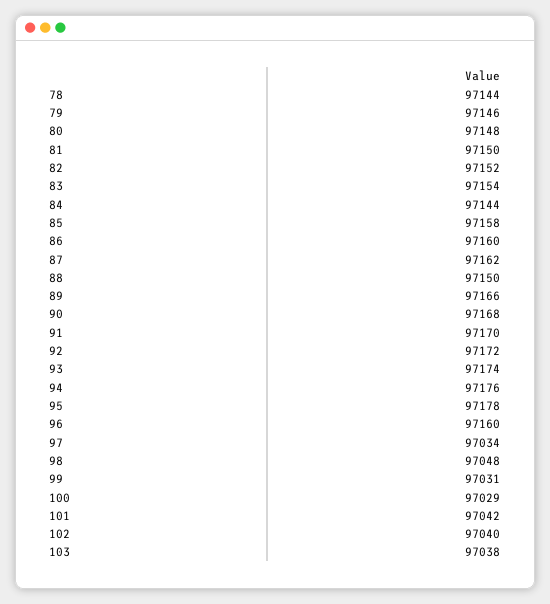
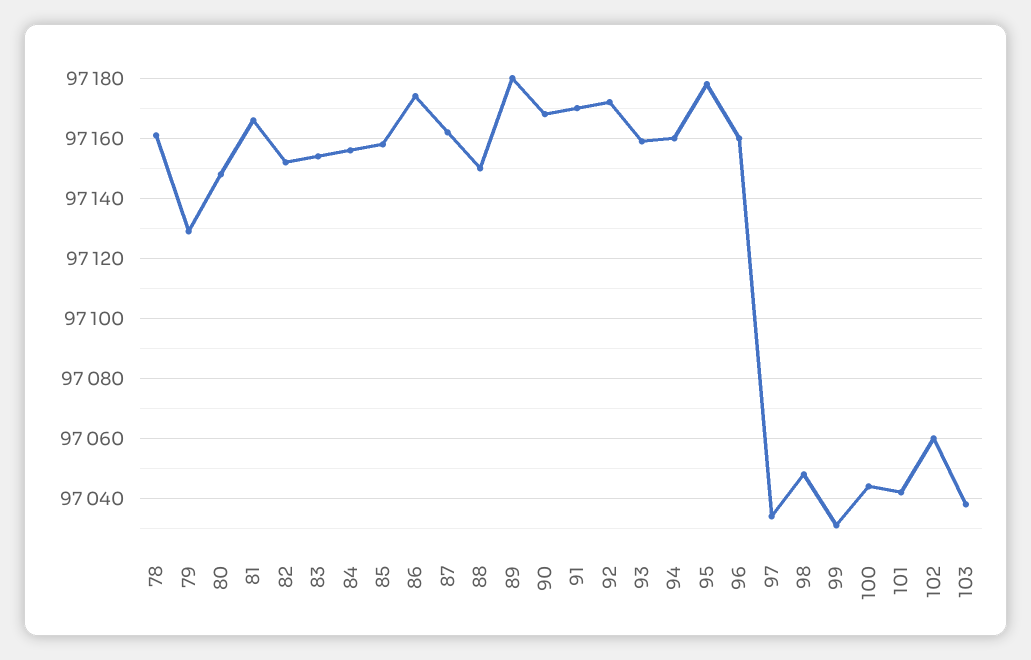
  {
-   "78": 97144,
+   "78": 97160,
-   "79": 97146,
+   "79": 97130,
    "80": 97148,
-   "81": 97150,
+   "81": 97165,
    "82": 97152,
    "83": 97154,
-   "84": 97144,
+   "84": 97155,
    "85": 97158,
-   "86": 97160,
+   "86": 97175,
    "87": 97162,
    "88": 97150,
-   "89": 97166,
+   "89": 97180,
    "90": 97168,
    "91": 97170,
    "92": 97172,
-   "93": 97174,
+   "93": 97160,
-   "94": 97176,
+   "94": 97160,
    "95": 97178,
    "96": 97160,
    "97": 97034,
    "98": 97048,
    "99": 97031,
-   "100": 97029,
+   "100": 97045,
    "101": 97042,
-   "102": 97040,
+   "102": 97060,
    "103": 97038
  }

